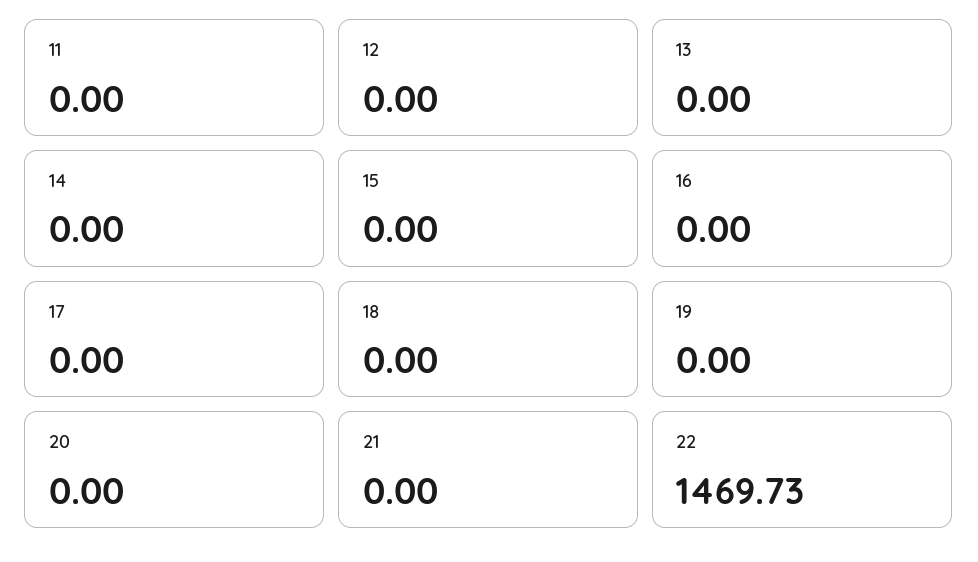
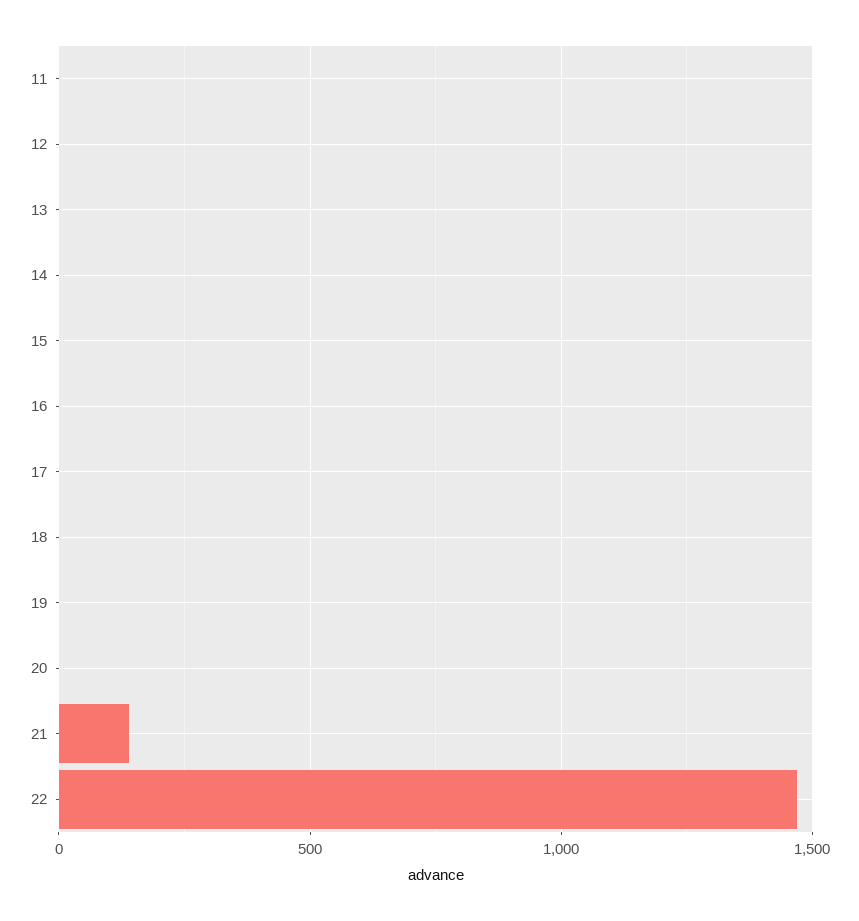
  {
    "11": 0,
    "12": 0,
    "13": 0,
    "14": 0,
    "15": 0,
    "16": 0,
    "17": 0,
    "18": 0,
    "19": 0,
    "20": 0,
-   "21": 0,
+   "21": 150,
    "22": 1469.73
  }

